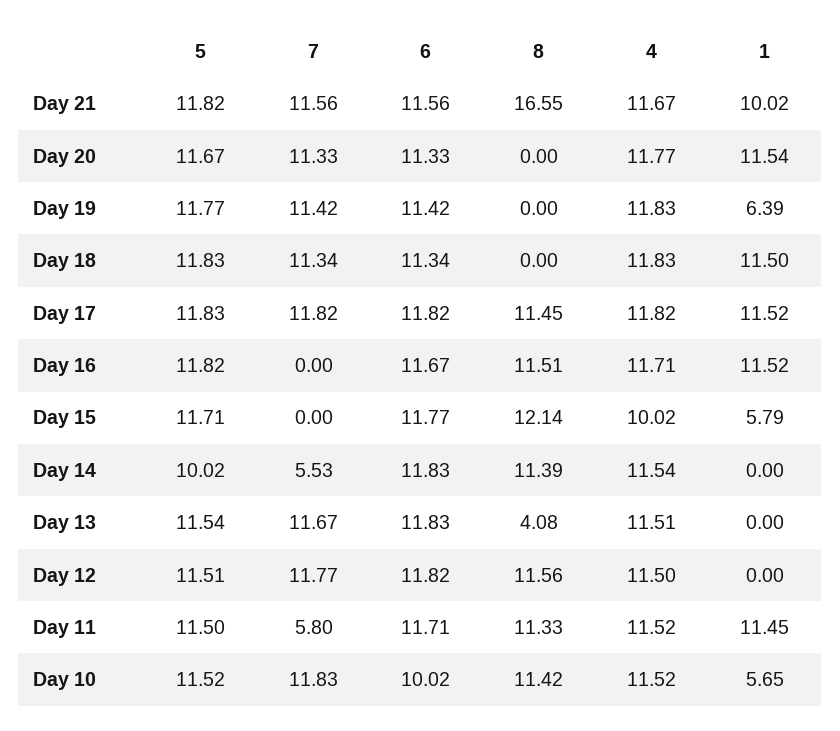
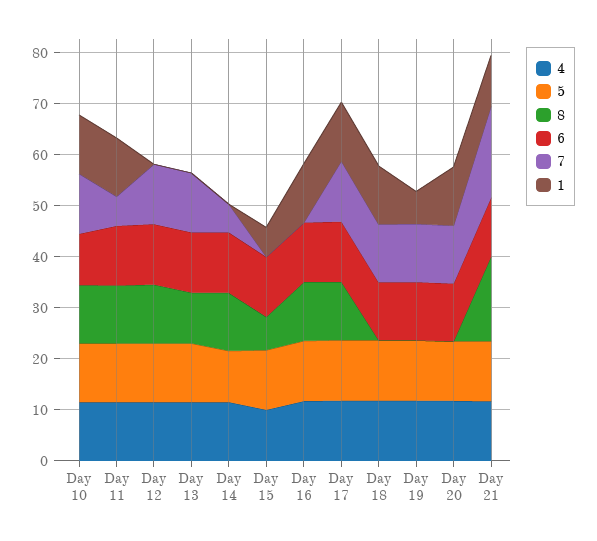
  {
    "5": {
      "Day 21": 11.82,
      "Day 20": 11.67,
      "Day 19": 11.77,
      "Day 18": 11.83,
      "Day 17": 11.83,
      "Day 16": 11.82,
      "Day 15": 11.71,
      "Day 14": 10.02,
      "Day 13": 11.54,
      "Day 12": 11.51,
      "Day 11": 11.5,
      "Day 10": 11.52
    },
    "7": {
-     "Day 21": 11.56,
+     "Day 21": 18,
      "Day 20": 11.33,
      "Day 19": 11.42,
      "Day 18": 11.34,
      "Day 17": 11.82,
      "Day 16": 0,
      "Day 15": 0,
      "Day 14": 5.53,
      "Day 13": 11.67,
      "Day 12": 11.77,
      "Day 11": 5.8,
      "Day 10": 11.83
    },
    "6": {
      "Day 21": 11.56,
      "Day 20": 11.33,
      "Day 19": 11.42,
      "Day 18": 11.34,
      "Day 17": 11.82,
      "Day 16": 11.67,
      "Day 15": 11.77,
      "Day 14": 11.83,
      "Day 13": 11.83,
      "Day 12": 11.82,
      "Day 11": 11.71,
      "Day 10": 10.02
    },
    "8": {
      "Day 21": 16.55,
      "Day 20": 0,
      "Day 19": 0,
      "Day 18": 0,
      "Day 17": 11.45,
      "Day 16": 11.51,
-     "Day 15": 12.14,
+     "Day 15": 6,
      "Day 14": 11.39,
-     "Day 13": 4.08,
+     "Day 13": 10,
      "Day 12": 11.56,
      "Day 11": 11.33,
      "Day 10": 11.42
    },
    "4": {
      "Day 21": 11.67,
      "Day 20": 11.77,
      "Day 19": 11.83,
      "Day 18": 11.83,
      "Day 17": 11.82,
      "Day 16": 11.71,
      "Day 15": 10.02,
      "Day 14": 11.54,
      "Day 13": 11.51,
      "Day 12": 11.5,
      "Day 11": 11.52,
      "Day 10": 11.52
    },
    "1": {
      "Day 21": 10.02,
      "Day 20": 11.54,
      "Day 19": 6.39,
      "Day 18": 11.5,
      "Day 17": 11.52,
      "Day 16": 11.52,
      "Day 15": 5.79,
      "Day 14": 0,
      "Day 13": 0,
      "Day 12": 0,
      "Day 11": 11.45,
-     "Day 10": 5.65
+     "Day 10": 12
    }
  }

